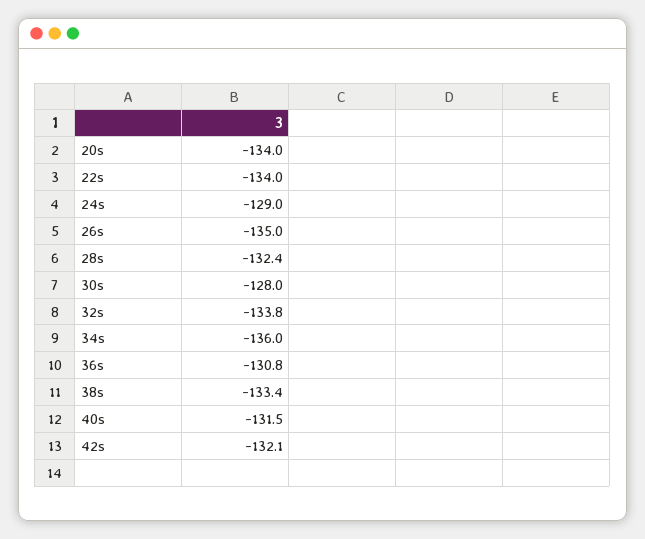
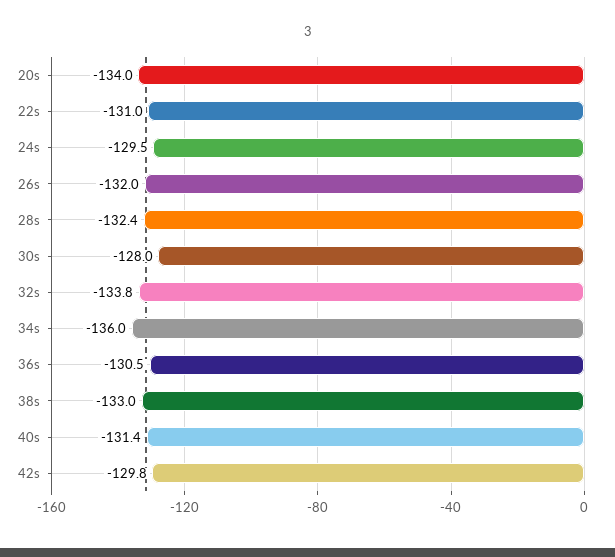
  {
    "20s": -134,
-   "22s": -134,
+   "22s": -131,
-   "24s": -129,
+   "24s": -129.5,
-   "26s": -135,
+   "26s": -132,
    "28s": -132.4,
    "30s": -128,
    "32s": -133.8,
    "34s": -136,
-   "36s": -130.8,
+   "36s": -130.5,
-   "38s": -133.4,
+   "38s": -133,
-   "40s": -131.5,
+   "40s": -131.4,
-   "42s": -132.1
+   "42s": -129.8
  }

